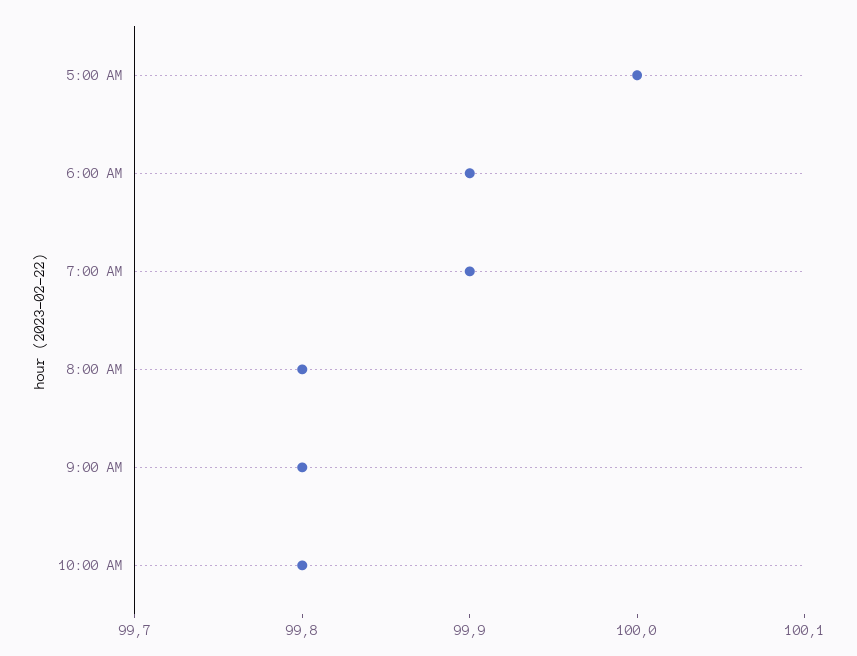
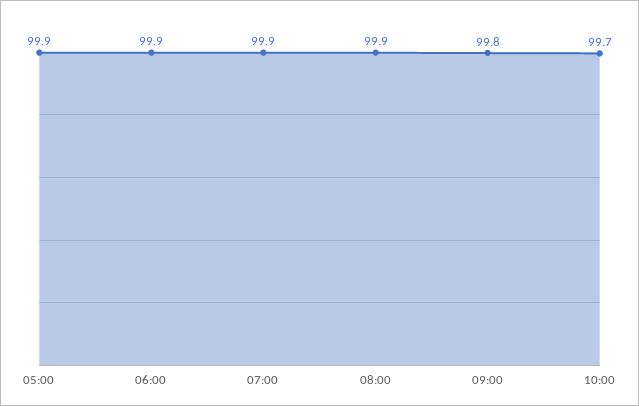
  {
-   "5:00 AM": 100,
+   "5:00 AM": 99.9,
    "6:00 AM": 99.9,
    "7:00 AM": 99.9,
-   "8:00 AM": 99.8,
+   "8:00 AM": 99.9,
    "9:00 AM": 99.8,
-   "10:00 AM": 99.8
+   "10:00 AM": 99.7
  }

